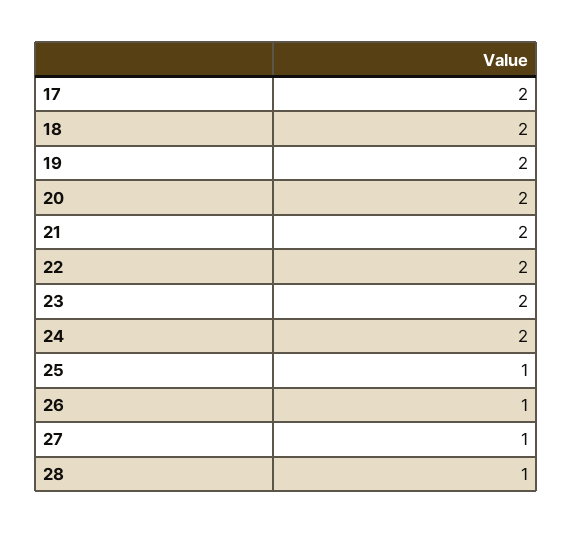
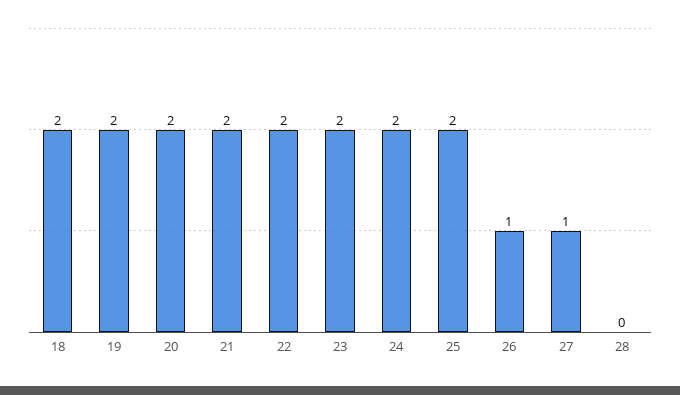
  {
-   "17": 2,
    "18": 2,
    "19": 2,
    "20": 2,
    "21": 2,
    "22": 2,
    "23": 2,
    "24": 2,
-   "25": 1,
+   "25": 2,
    "26": 1,
    "27": 1,
-   "28": 1
+   "28": 0
  }

